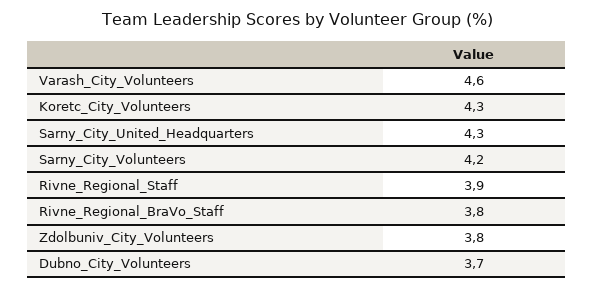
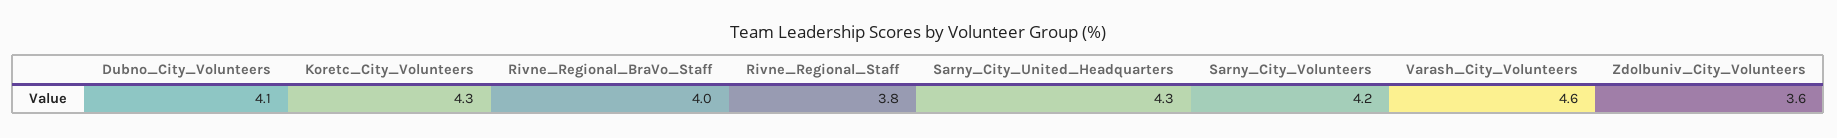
  {
    "Varash_City_Volunteers": 4.6,
    "Koretc_City_Volunteers": 4.3,
    "Sarny_City_United_Headquarters": 4.3,
    "Sarny_City_Volunteers": 4.2,
-   "Rivne_Regional_Staff": 3.9,
+   "Rivne_Regional_Staff": 3.8,
-   "Rivne_Regional_BraVo_Staff": 3.8,
+   "Rivne_Regional_BraVo_Staff": 4,
-   "Zdolbuniv_City_Volunteers": 3.8,
+   "Zdolbuniv_City_Volunteers": 3.6,
-   "Dubno_City_Volunteers": 3.7
+   "Dubno_City_Volunteers": 4.1
  }

